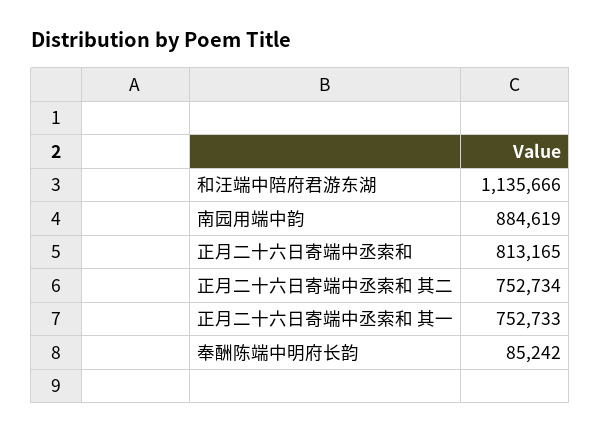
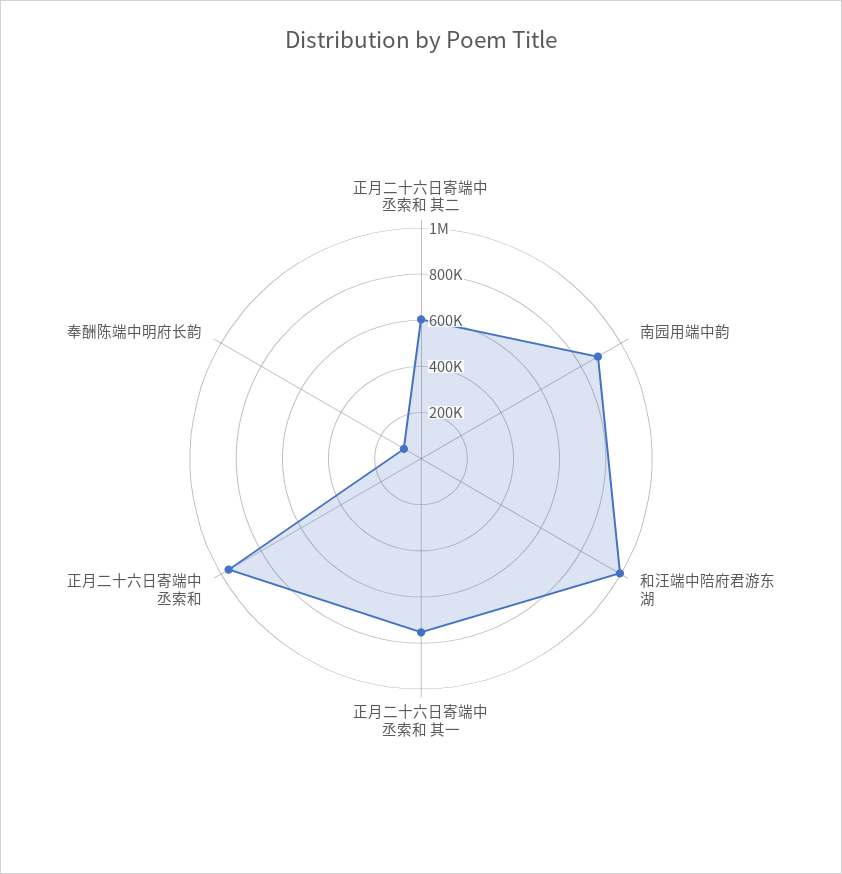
  {
-   "和汪端中陪府君游东湖": 1135666,
+   "和汪端中陪府君游东湖": 1000000,
    "南园用端中韵": 884619,
-   "正月二十六日寄端中丞索和": 813165,
+   "正月二十六日寄端中丞索和": 950000,
-   "正月二十六日寄端中丞索和 其二": 752734,
+   "正月二十六日寄端中丞索和 其二": 600000,
    "正月二十六日寄端中丞索和 其一": 752733,
    "奉酬陈端中明府长韵": 85242
  }

